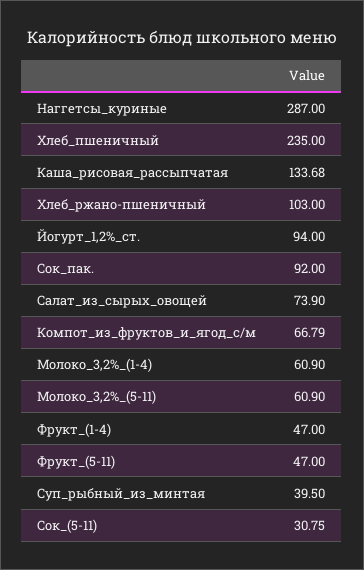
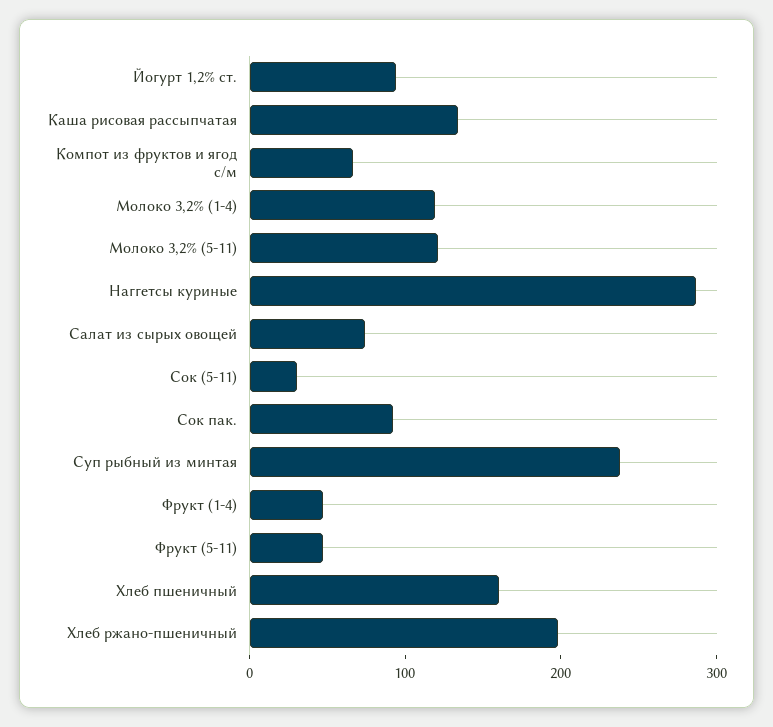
  {
    "Наггетсы_куриные": 287,
-   "Хлеб_пшеничный": 235,
+   "Хлеб_пшеничный": 160,
    "Каша_рисовая_рассыпчатая": 133.68,
-   "Хлеб_ржано-пшеничный": 103,
+   "Хлеб_ржано-пшеничный": 200,
    "Йогурт_1,2%_ст.": 94,
    "Сок_пак.": 92,
    "Салат_из_сырых_овощей": 73.9,
    "Компот_из_фруктов_и_ягод_с/м": 66.79,
-   "Молоко_3,2%_(1-4)": 60.9,
+   "Молоко_3,2%_(1-4)": 120,
-   "Молоко_3,2%_(5-11)": 60.9,
+   "Молоко_3,2%_(5-11)": 120,
    "Фрукт_(1-4)": 47,
    "Фрукт_(5-11)": 47,
-   "Суп_рыбный_из_минтая": 39.5,
+   "Суп_рыбный_из_минтая": 240,
    "Сок_(5-11)": 30.75
  }

